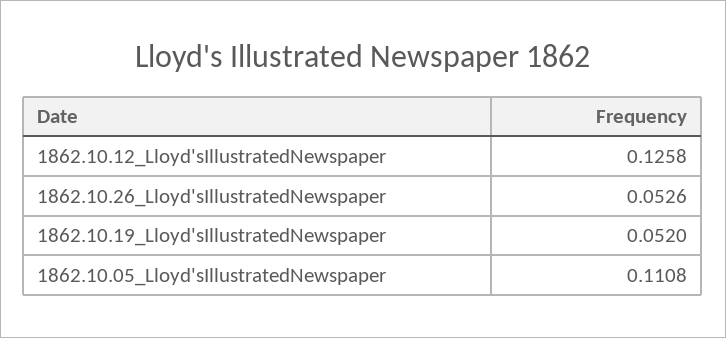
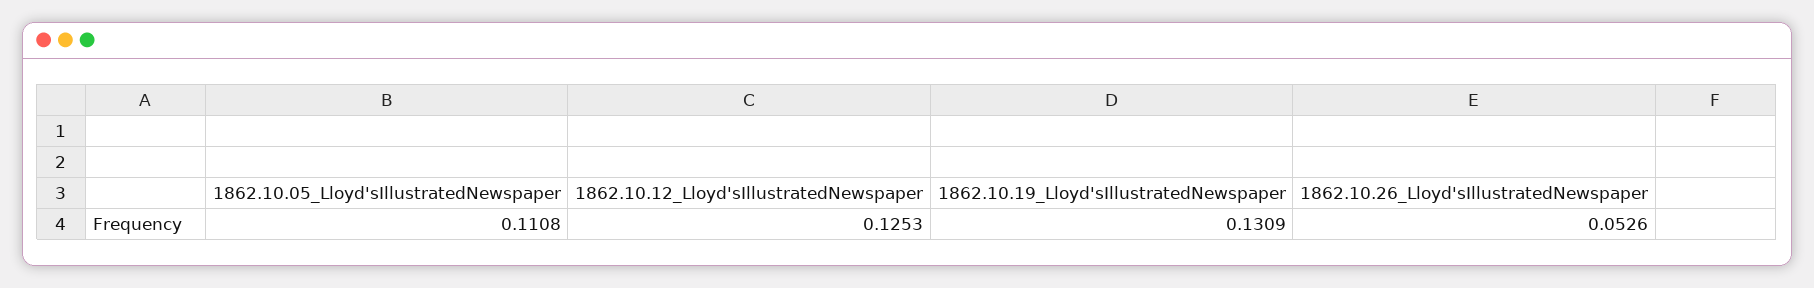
  {
-   "1862.10.12_Lloyd'sIllustratedNewspaper": 0.1258,
+   "1862.10.12_Lloyd'sIllustratedNewspaper": 0.1253,
    "1862.10.26_Lloyd'sIllustratedNewspaper": 0.0526,
-   "1862.10.19_Lloyd'sIllustratedNewspaper": 0.052,
+   "1862.10.19_Lloyd'sIllustratedNewspaper": 0.1309,
    "1862.10.05_Lloyd'sIllustratedNewspaper": 0.1108
  }

